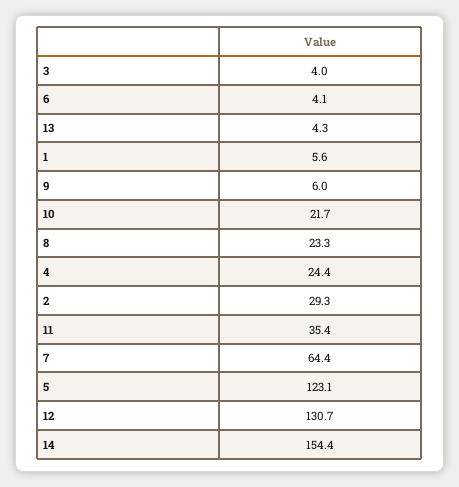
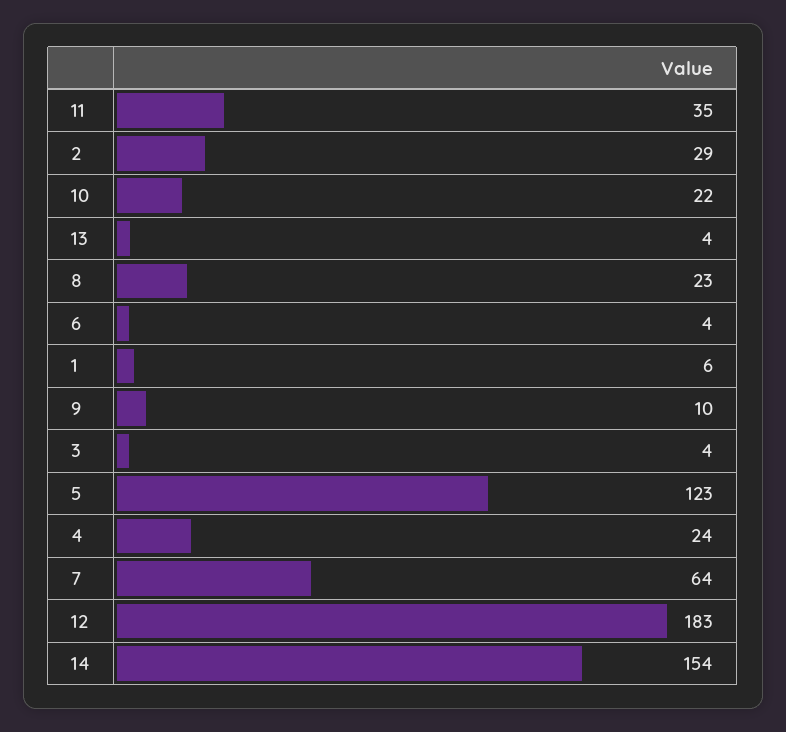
  {
    "3": 4,
    "6": 4.1,
    "13": 4.3,
    "1": 5.6,
-   "9": 6,
+   "9": 10,
    "10": 21.7,
    "8": 23.3,
    "4": 24.4,
    "2": 29.3,
    "11": 35.4,
    "7": 64.4,
    "5": 123.1,
-   "12": 130.7,
+   "12": 183,
    "14": 154.4
  }

